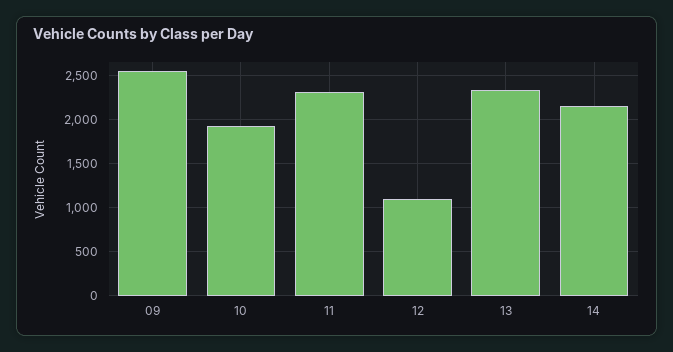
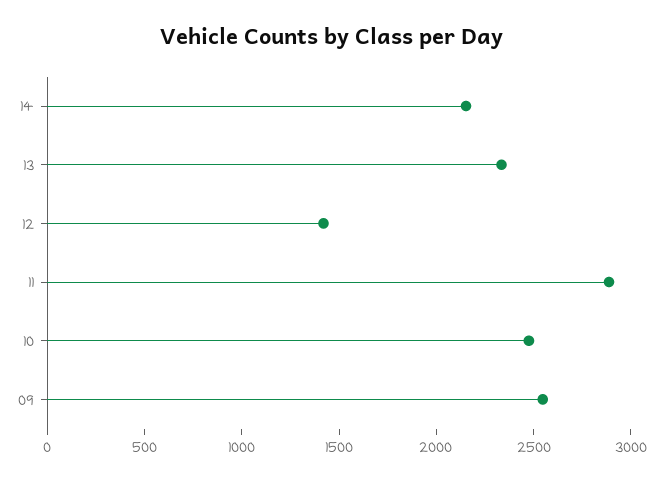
  {
    "09": 2500,
-   "10": 1900,
+   "10": 2500,
-   "11": 2300,
+   "11": 2900,
-   "12": 1100,
+   "12": 1400,
    "13": 2300,
    "14": 2200
  }

